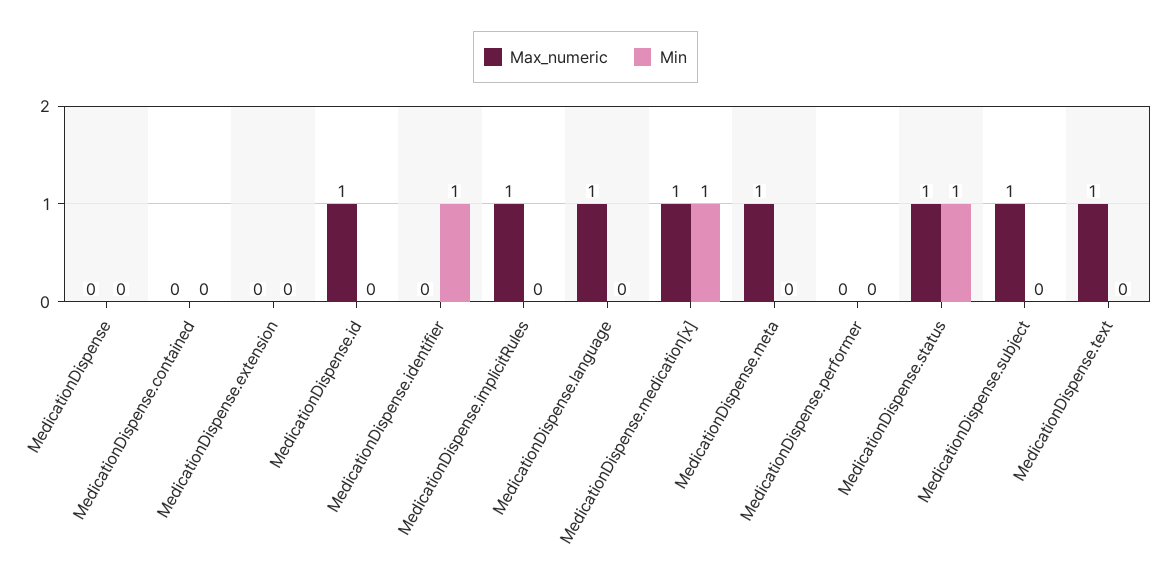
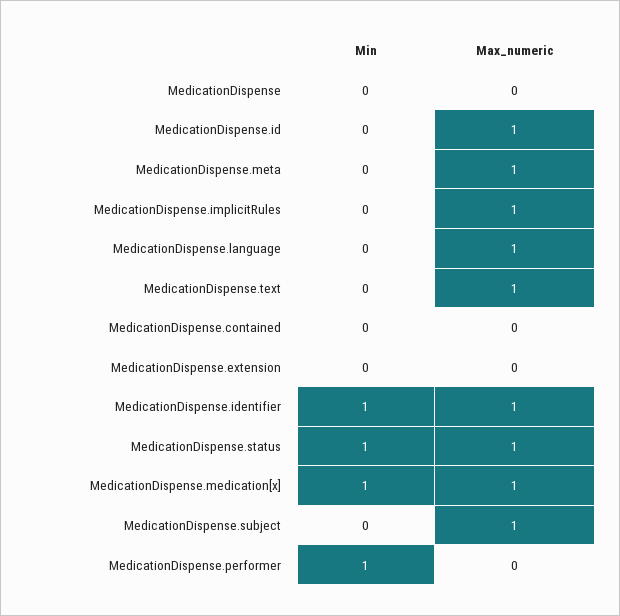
  {
    "Max_numeric": {
      "MedicationDispense": 0,
      "MedicationDispense.contained": 0,
      "MedicationDispense.extension": 0,
      "MedicationDispense.id": 1,
-     "MedicationDispense.identifier": 0,
+     "MedicationDispense.identifier": 1,
      "MedicationDispense.implicitRules": 1,
      "MedicationDispense.language": 1,
      "MedicationDispense.medication[x]": 1,
      "MedicationDispense.meta": 1,
      "MedicationDispense.performer": 0,
      "MedicationDispense.status": 1,
      "MedicationDispense.subject": 1,
      "MedicationDispense.text": 1
    },
    "Min": {
      "MedicationDispense": 0,
      "MedicationDispense.contained": 0,
      "MedicationDispense.extension": 0,
      "MedicationDispense.id": 0,
      "MedicationDispense.identifier": 1,
      "MedicationDispense.implicitRules": 0,
      "MedicationDispense.language": 0,
      "MedicationDispense.medication[x]": 1,
      "MedicationDispense.meta": 0,
-     "MedicationDispense.performer": 0,
+     "MedicationDispense.performer": 1,
      "MedicationDispense.status": 1,
      "MedicationDispense.subject": 0,
      "MedicationDispense.text": 0
    }
  }

